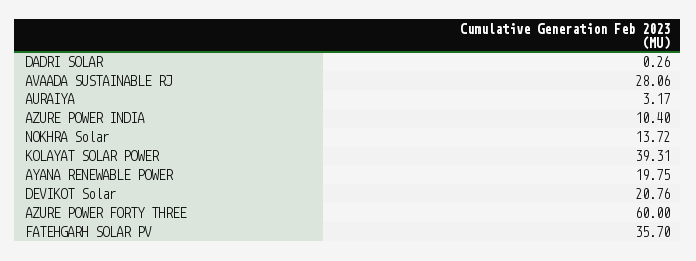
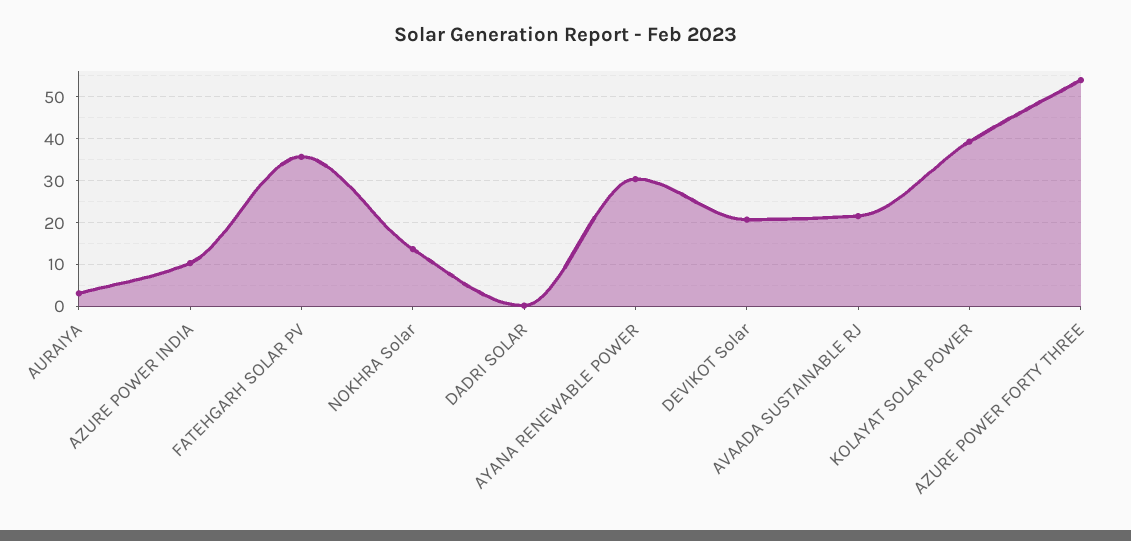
  {
    "DADRI SOLAR": 0.26,
-   "AVAADA SUSTAINABLE RJ": 28.06,
+   "AVAADA SUSTAINABLE RJ": 22,
    "AURAIYA": 3.17,
    "AZURE POWER INDIA": 10.4,
    "NOKHRA Solar": 13.72,
    "KOLAYAT SOLAR POWER": 39.31,
-   "AYANA RENEWABLE POWER": 19.75,
+   "AYANA RENEWABLE POWER": 30,
    "DEVIKOT Solar": 20.76,
-   "AZURE POWER FORTY THREE": 60,
+   "AZURE POWER FORTY THREE": 54,
    "FATEHGARH SOLAR PV": 35.7
  }

